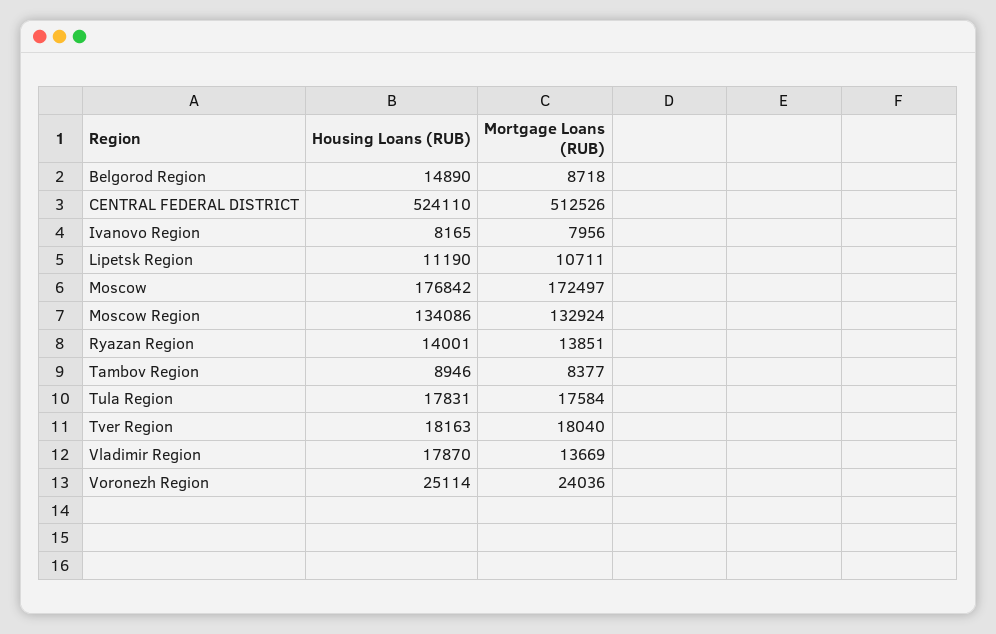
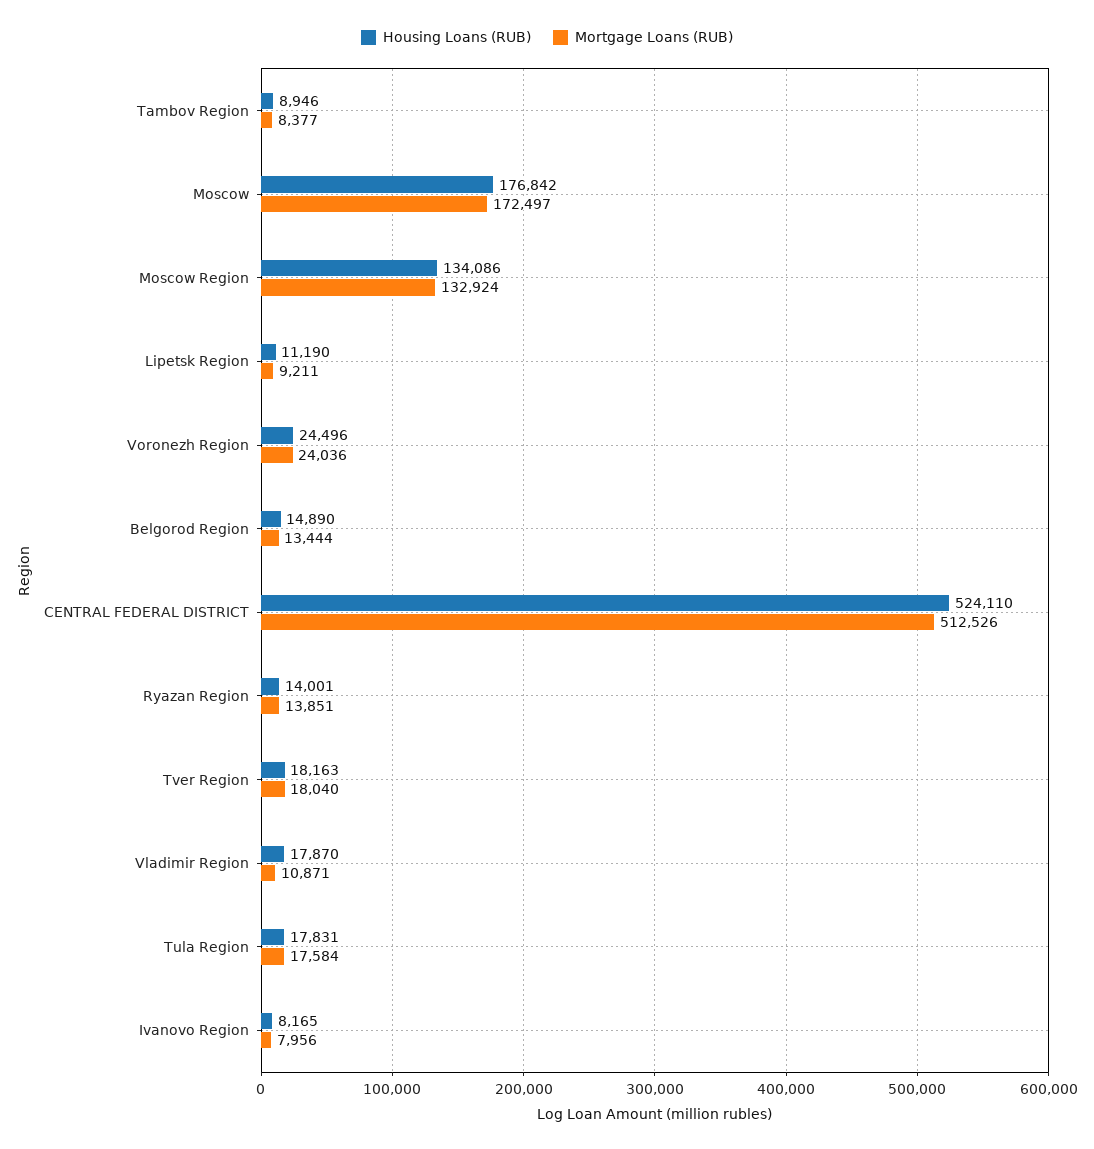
  {
    "Housing Loans (RUB)": {
      "Belgorod Region": 14890,
      "CENTRAL FEDERAL DISTRICT": 524110,
      "Ivanovo Region": 8165,
      "Lipetsk Region": 11190,
      "Moscow": 176842,
      "Moscow Region": 134086,
      "Ryazan Region": 14001,
      "Tambov Region": 8946,
      "Tula Region": 17831,
      "Tver Region": 18163,
      "Vladimir Region": 17870,
-     "Voronezh Region": 25114
+     "Voronezh Region": 24496
    },
    "Mortgage Loans (RUB)": {
-     "Belgorod Region": 8718,
+     "Belgorod Region": 13444,
      "CENTRAL FEDERAL DISTRICT": 512526,
      "Ivanovo Region": 7956,
-     "Lipetsk Region": 10711,
+     "Lipetsk Region": 9211,
      "Moscow": 172497,
      "Moscow Region": 132924,
      "Ryazan Region": 13851,
      "Tambov Region": 8377,
      "Tula Region": 17584,
      "Tver Region": 18040,
-     "Vladimir Region": 13669,
+     "Vladimir Region": 10871,
      "Voronezh Region": 24036
    }
  }

